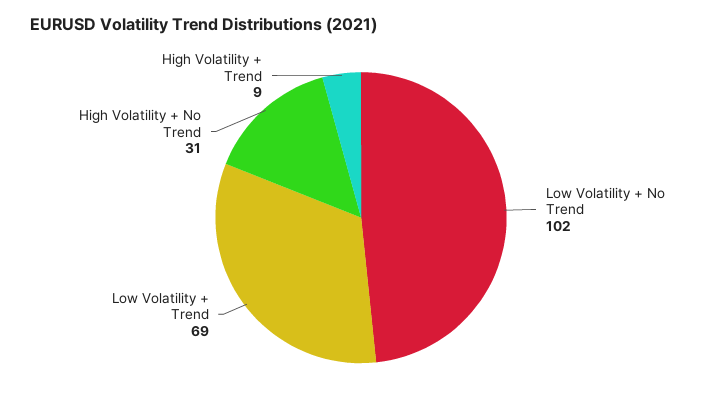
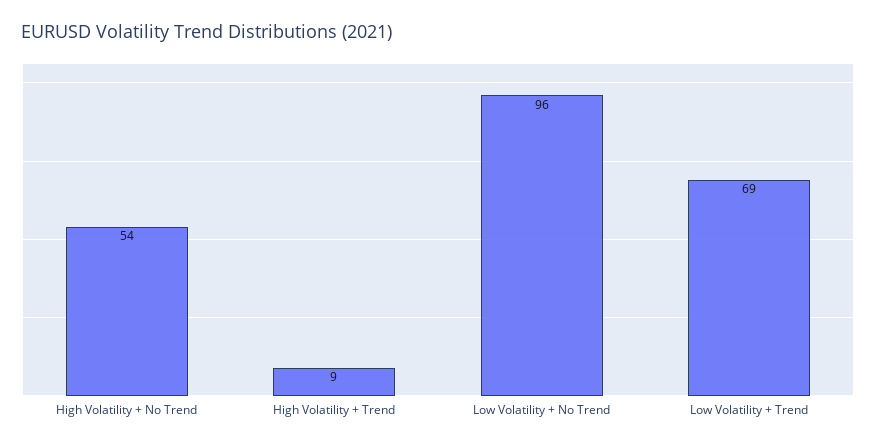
  {
-   "Low Volatility + No Trend": 102,
+   "Low Volatility + No Trend": 96,
    "Low Volatility + Trend": 69,
-   "High Volatility + No Trend": 31,
+   "High Volatility + No Trend": 54,
    "High Volatility + Trend": 9
  }

